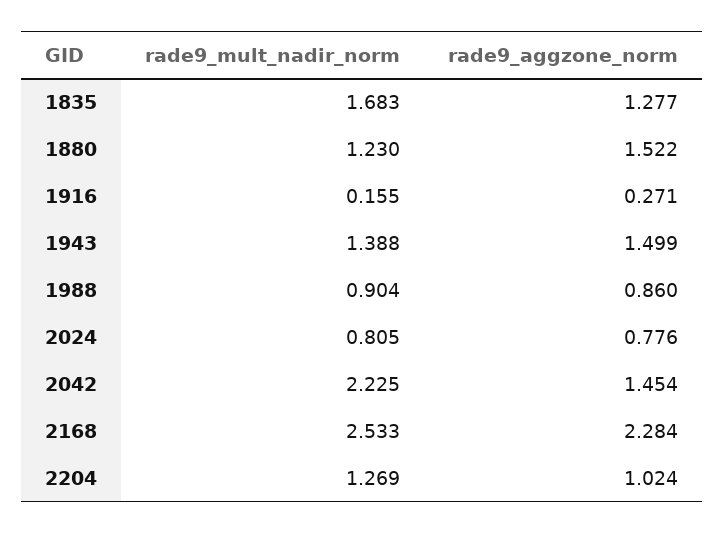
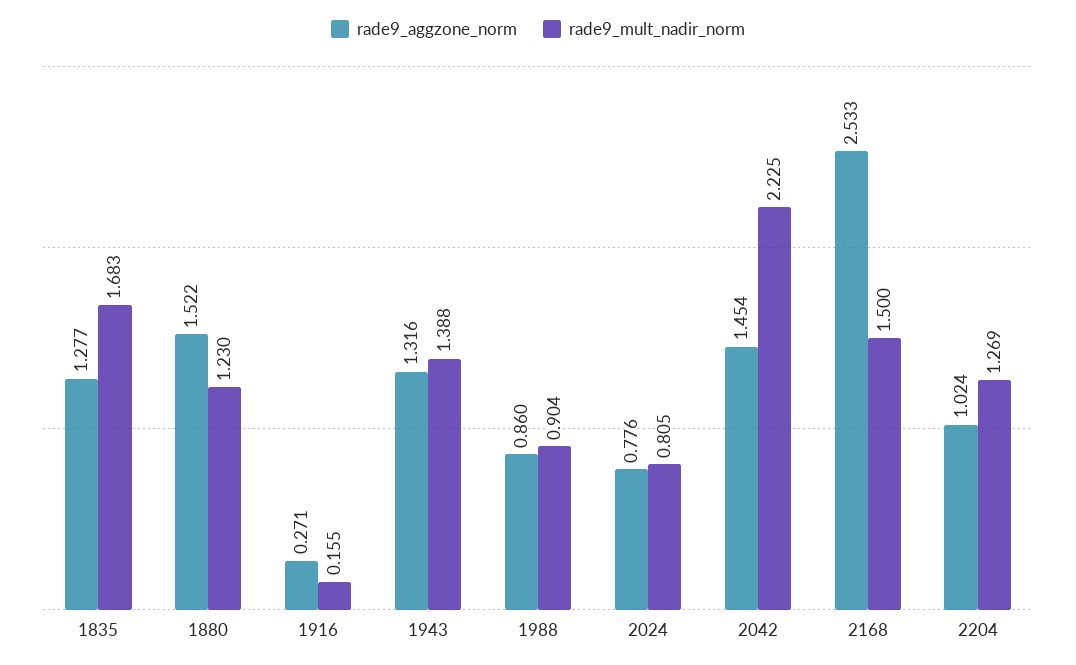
  {
    "rade9_mult_nadir_norm": {
      "1835": 1.683,
      "1880": 1.23,
      "1916": 0.155,
      "1943": 1.388,
      "1988": 0.904,
      "2024": 0.805,
      "2042": 2.225,
-     "2168": 2.533,
+     "2168": 1.5,
      "2204": 1.269
    },
    "rade9_aggzone_norm": {
      "1835": 1.277,
      "1880": 1.522,
      "1916": 0.271,
-     "1943": 1.499,
+     "1943": 1.316,
      "1988": 0.86,
      "2024": 0.776,
      "2042": 1.454,
-     "2168": 2.284,
+     "2168": 2.533,
      "2204": 1.024
    }
  }

